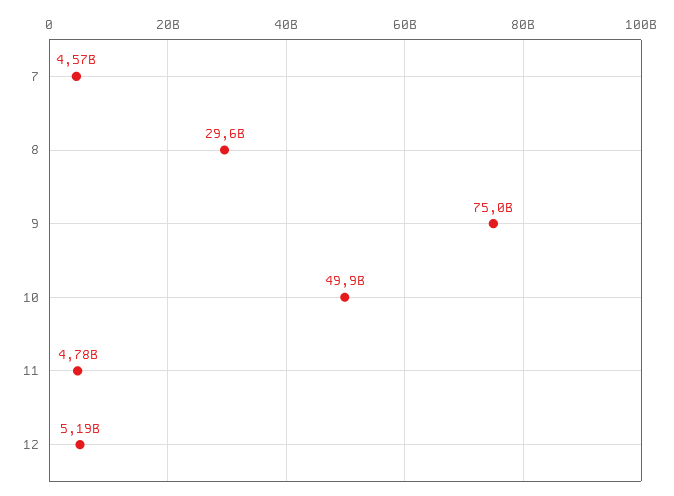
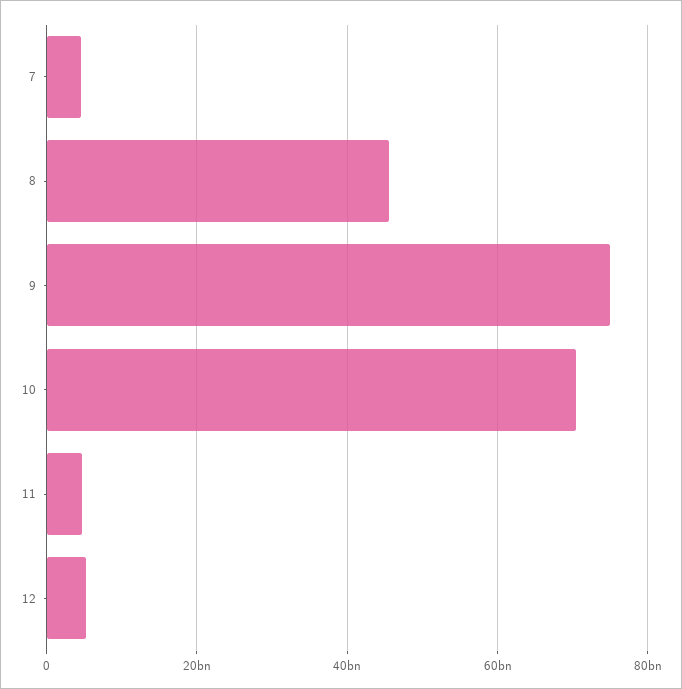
  {
    "7": 4570000000,
-   "8": 29600000000,
+   "8": 46000000000,
    "9": 75000000000,
-   "10": 49900000000,
+   "10": 70000000000,
    "11": 4780000000,
    "12": 5190000000
  }

